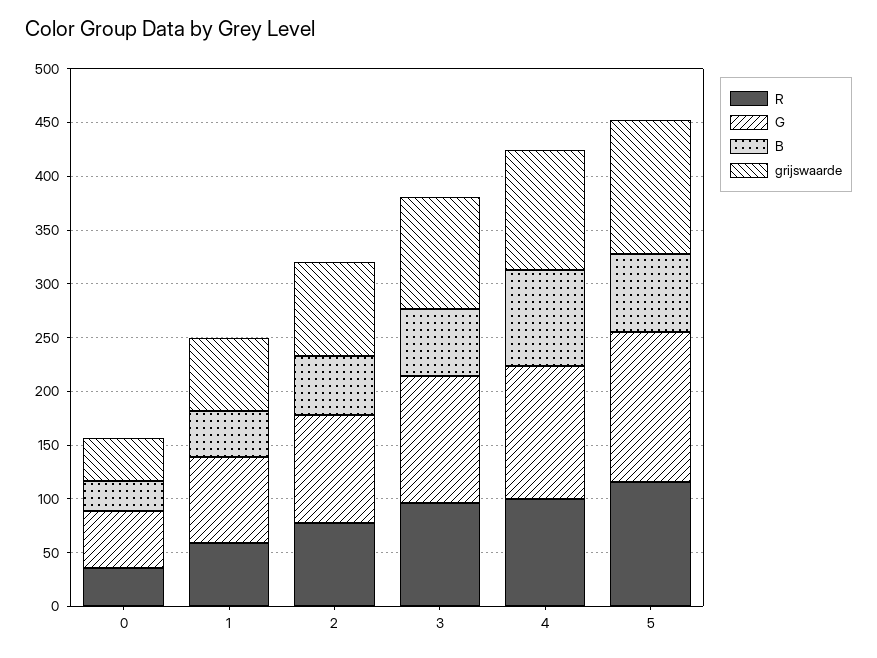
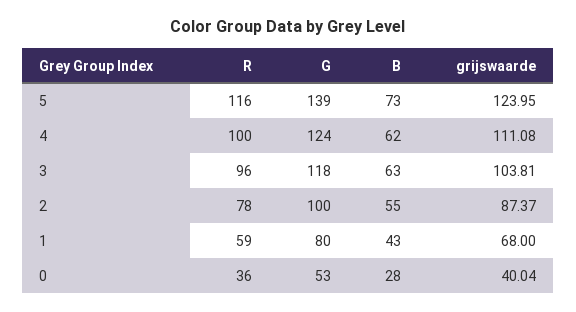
  {
    "R": {
      "0": 36,
      "1": 59,
      "2": 78,
      "3": 96,
      "4": 100,
      "5": 116
    },
    "G": {
      "0": 53,
      "1": 80,
      "2": 100,
      "3": 118,
      "4": 124,
      "5": 139
    },
    "B": {
      "0": 28,
      "1": 43,
      "2": 55,
      "3": 63,
-     "4": 90,
+     "4": 62,
      "5": 73
    },
    "grijswaarde": {
      "0": 40.04,
      "1": 68,
      "2": 87.37,
      "3": 103.81,
      "4": 111.08,
      "5": 123.95
    }
  }

